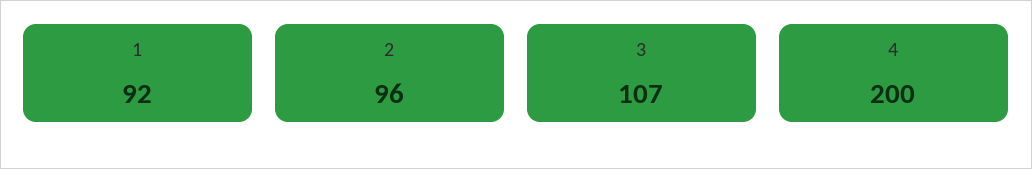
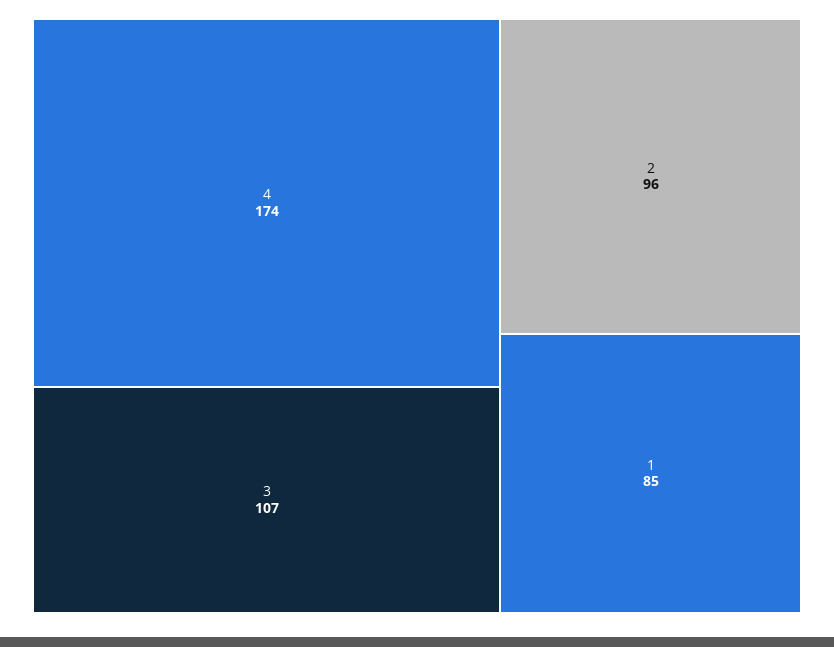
  {
-   "1": 92,
+   "1": 85,
    "2": 96,
    "3": 107,
-   "4": 200
+   "4": 174
  }

